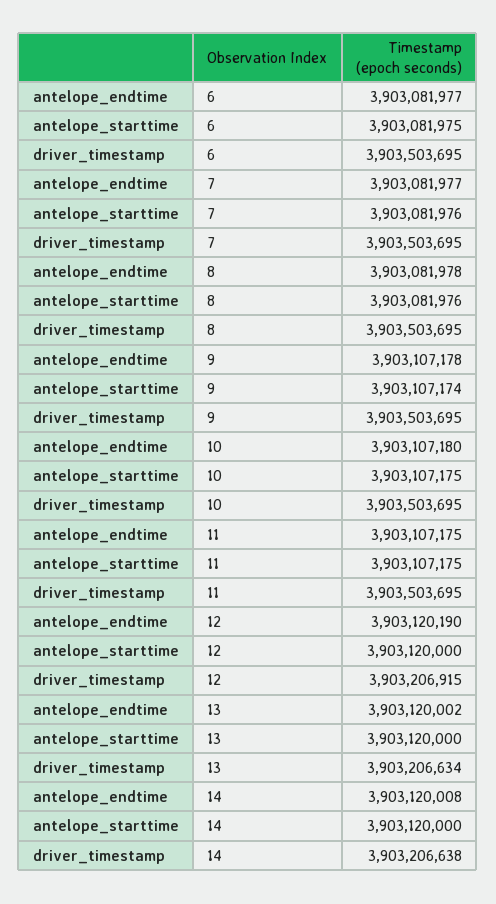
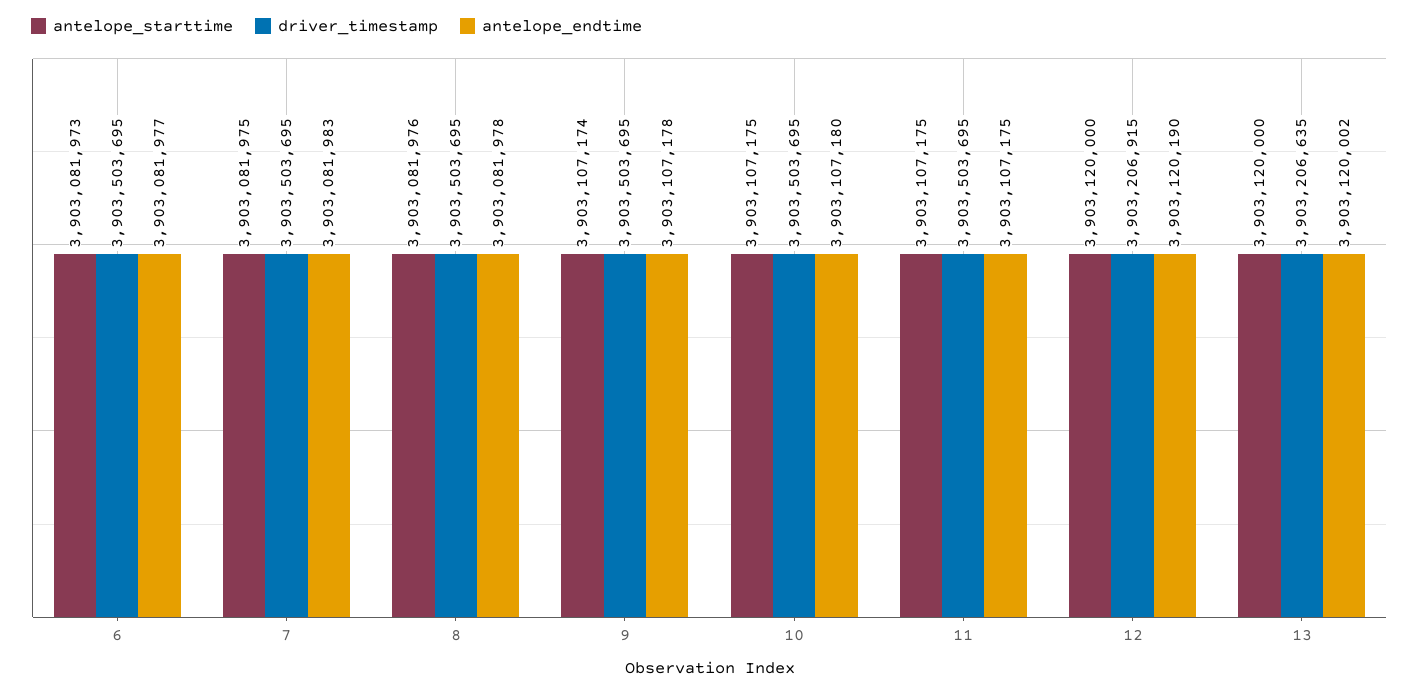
  {
    "antelope_endtime": {
      "6": 3903081977,
-     "7": 3903081977,
+     "7": 3903081983,
      "8": 3903081978,
      "9": 3903107178,
      "10": 3903107180,
      "11": 3903107175,
      "12": 3903120190,
-     "13": 3903120002,
+     "13": 3903120002
-     "14": 3903120008
    },
    "antelope_starttime": {
-     "6": 3903081975,
+     "6": 3903081973,
-     "7": 3903081976,
+     "7": 3903081975,
      "8": 3903081976,
      "9": 3903107174,
      "10": 3903107175,
      "11": 3903107175,
      "12": 3903120000,
-     "13": 3903120000,
+     "13": 3903120000
-     "14": 3903120000
    },
    "driver_timestamp": {
      "6": 3903503695,
      "7": 3903503695,
      "8": 3903503695,
      "9": 3903503695,
      "10": 3903503695,
      "11": 3903503695,
      "12": 3903206915,
-     "13": 3903206634,
+     "13": 3903206635
-     "14": 3903206638
    }
  }

